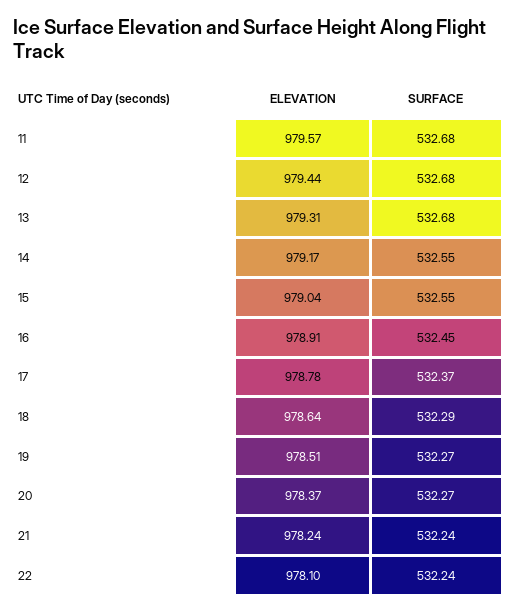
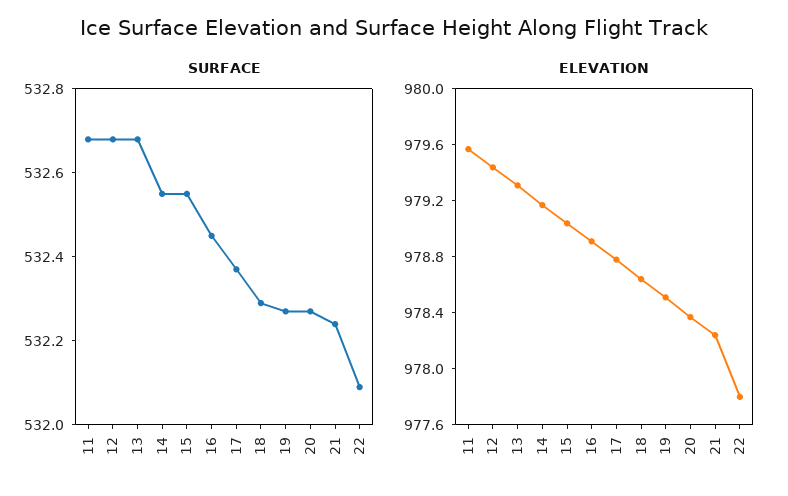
  {
    "ELEVATION": {
      "11": 979.57,
      "12": 979.44,
      "13": 979.31,
      "14": 979.17,
      "15": 979.04,
      "16": 978.91,
      "17": 978.78,
      "18": 978.64,
      "19": 978.51,
      "20": 978.37,
      "21": 978.24,
-     "22": 978.1
+     "22": 977.8
    },
    "SURFACE": {
      "11": 532.68,
      "12": 532.68,
      "13": 532.68,
      "14": 532.55,
      "15": 532.55,
      "16": 532.45,
      "17": 532.37,
      "18": 532.29,
      "19": 532.27,
      "20": 532.27,
      "21": 532.24,
-     "22": 532.24
+     "22": 532.1
    }
  }

